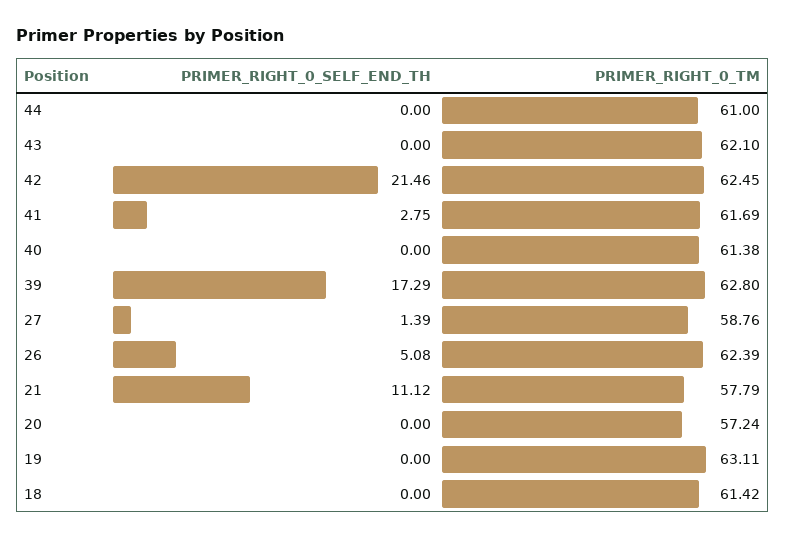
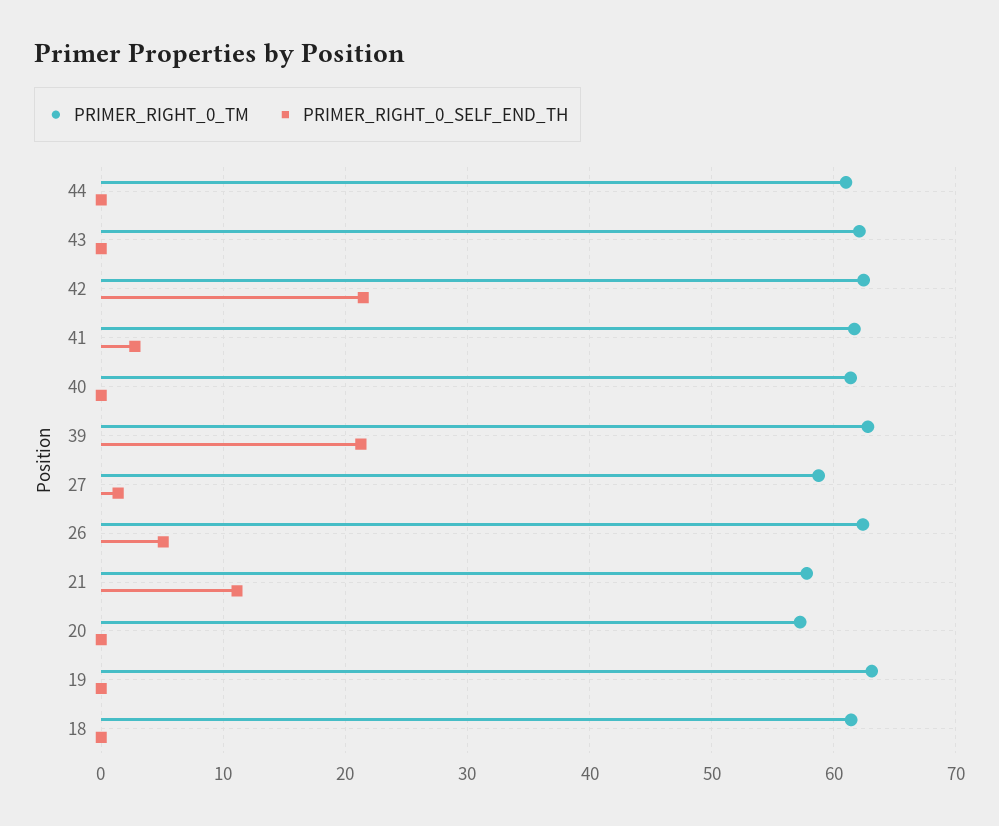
  {
    "PRIMER_RIGHT_0_SELF_END_TH": {
      "44": 0,
      "43": 0,
      "42": 21.46,
      "41": 2.75,
      "40": 0,
-     "39": 17.29,
+     "39": 21,
      "27": 1.39,
      "26": 5.08,
      "21": 11.12,
      "20": 0,
      "19": 0,
      "18": 0
    },
    "PRIMER_RIGHT_0_TM": {
      "44": 61,
      "43": 62.1,
      "42": 62.45,
      "41": 61.69,
      "40": 61.38,
      "39": 62.8,
      "27": 58.76,
      "26": 62.39,
      "21": 57.79,
      "20": 57.24,
      "19": 63.11,
      "18": 61.42
    }
  }

